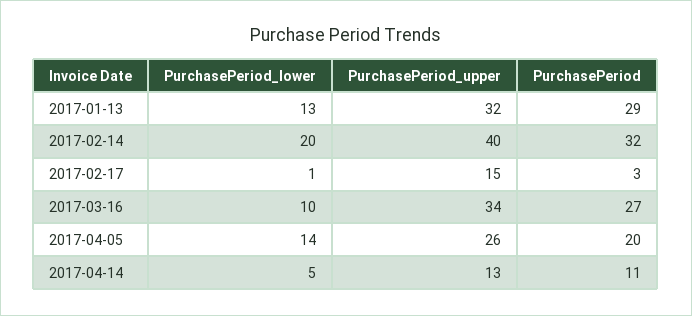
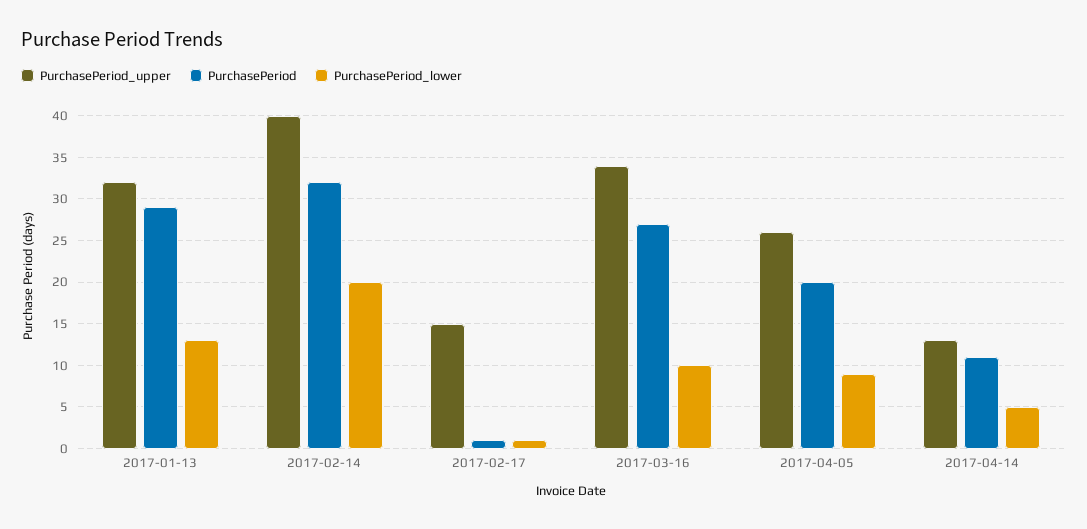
  {
    "PurchasePeriod_lower": {
      "2017-01-13": 13,
      "2017-02-14": 20,
      "2017-02-17": 1,
      "2017-03-16": 10,
-     "2017-04-05": 14,
+     "2017-04-05": 9,
      "2017-04-14": 5
    },
    "PurchasePeriod_upper": {
      "2017-01-13": 32,
      "2017-02-14": 40,
      "2017-02-17": 15,
      "2017-03-16": 34,
      "2017-04-05": 26,
      "2017-04-14": 13
    },
    "PurchasePeriod": {
      "2017-01-13": 29,
      "2017-02-14": 32,
-     "2017-02-17": 3,
+     "2017-02-17": 1,
      "2017-03-16": 27,
      "2017-04-05": 20,
      "2017-04-14": 11
    }
  }

